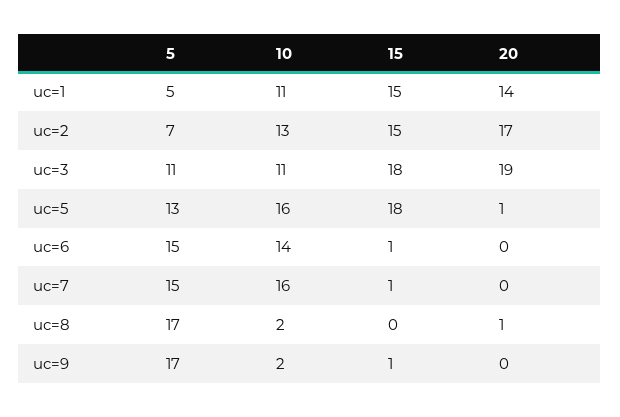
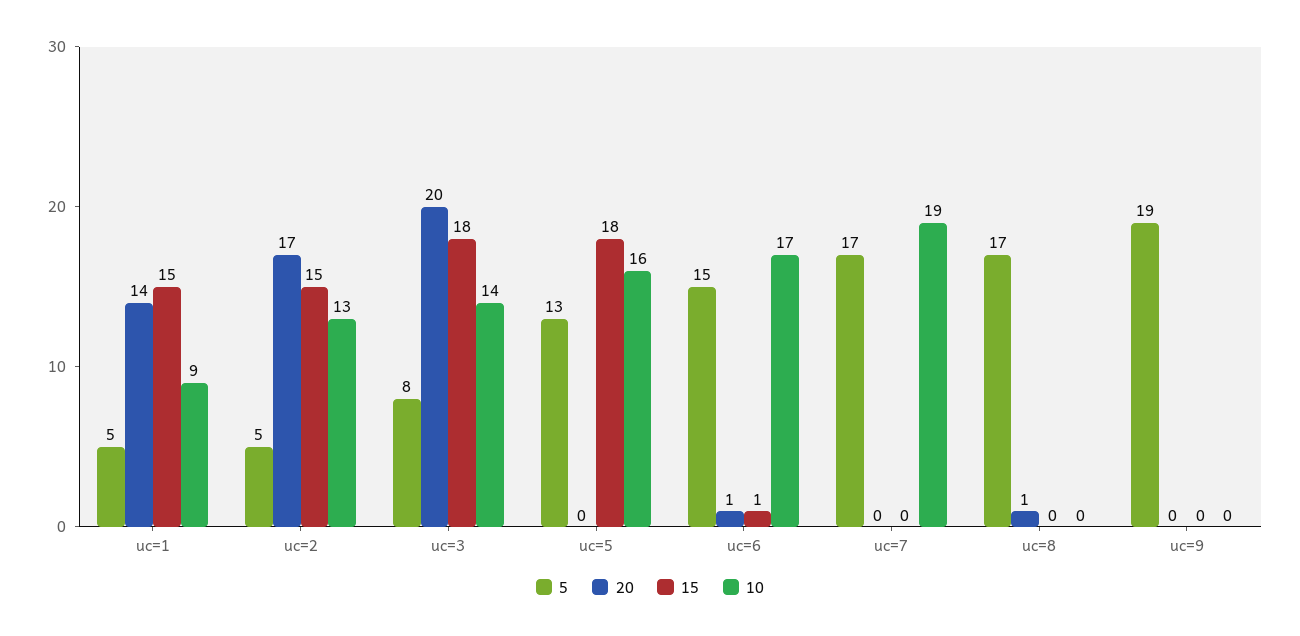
  {
    "5": {
      "uc=1": 5,
-     "uc=2": 7,
+     "uc=2": 5,
-     "uc=3": 11,
+     "uc=3": 8,
      "uc=5": 13,
      "uc=6": 15,
-     "uc=7": 15,
+     "uc=7": 17,
      "uc=8": 17,
-     "uc=9": 17
+     "uc=9": 19
    },
    "10": {
-     "uc=1": 11,
+     "uc=1": 9,
      "uc=2": 13,
-     "uc=3": 11,
+     "uc=3": 14,
      "uc=5": 16,
-     "uc=6": 14,
+     "uc=6": 17,
-     "uc=7": 16,
+     "uc=7": 19,
-     "uc=8": 2,
+     "uc=8": 0,
-     "uc=9": 2
+     "uc=9": 0
    },
    "15": {
      "uc=1": 15,
      "uc=2": 15,
      "uc=3": 18,
      "uc=5": 18,
      "uc=6": 1,
-     "uc=7": 1,
+     "uc=7": 0,
      "uc=8": 0,
-     "uc=9": 1
+     "uc=9": 0
    },
    "20": {
      "uc=1": 14,
      "uc=2": 17,
-     "uc=3": 19,
+     "uc=3": 20,
-     "uc=5": 1,
+     "uc=5": 0,
-     "uc=6": 0,
+     "uc=6": 1,
      "uc=7": 0,
      "uc=8": 1,
      "uc=9": 0
    }
  }

